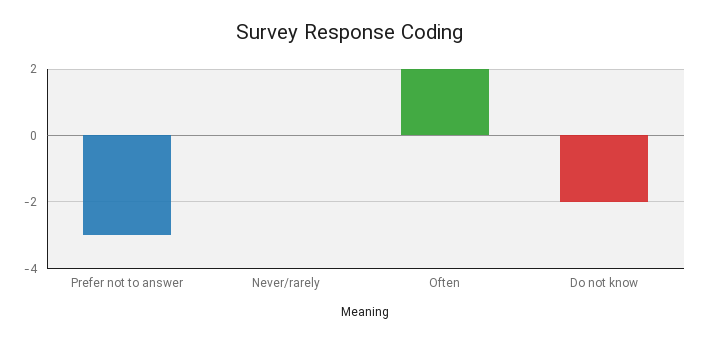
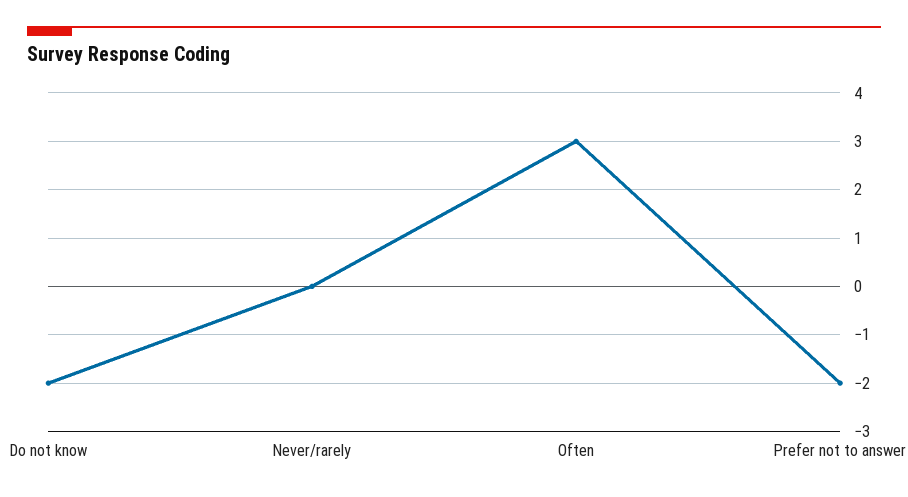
  {
-   "Prefer not to answer": -3,
+   "Prefer not to answer": -2,
    "Never/rarely": 0,
-   "Often": 2,
+   "Often": 3,
    "Do not know": -2
  }

